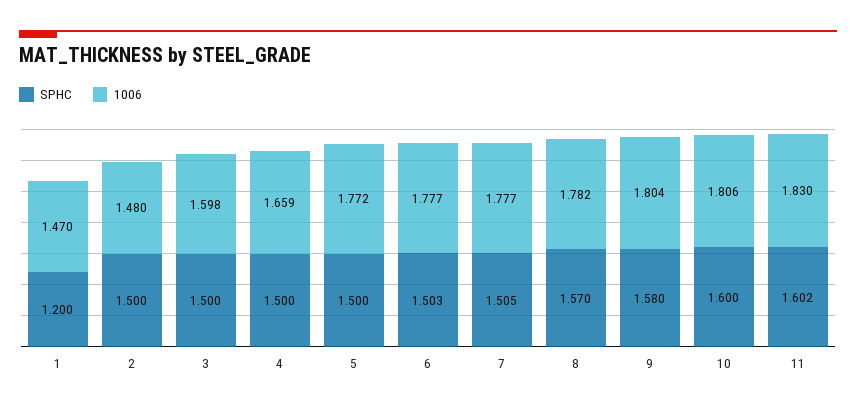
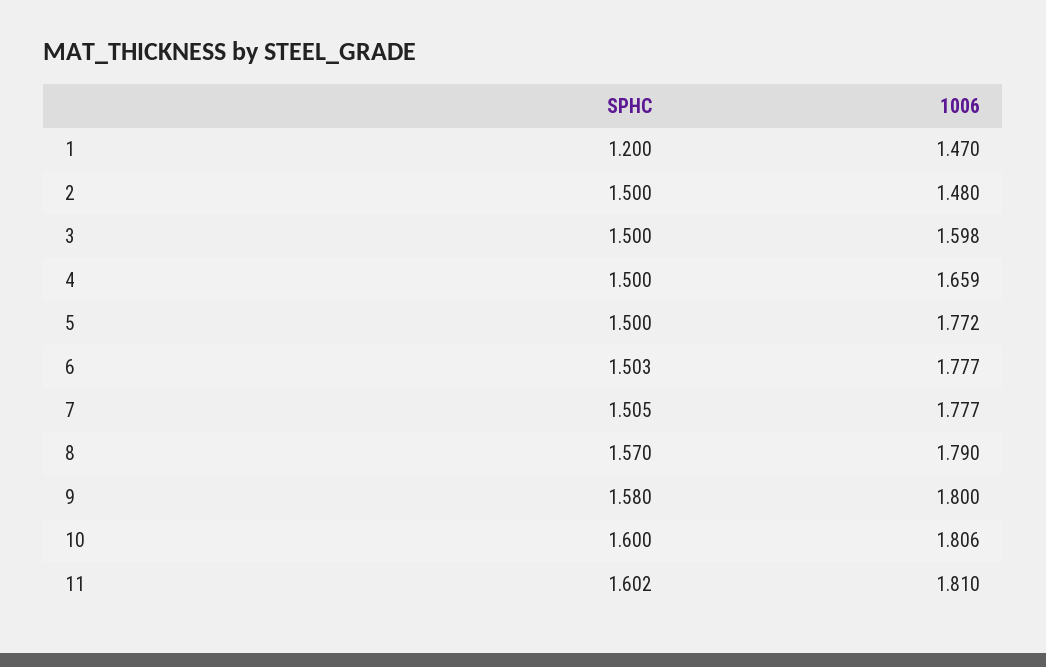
  {
    "SPHC": {
      "1": 1.2,
      "2": 1.5,
      "3": 1.5,
      "4": 1.5,
      "5": 1.5,
      "6": 1.503,
      "7": 1.505,
      "8": 1.57,
      "9": 1.58,
      "10": 1.6,
      "11": 1.602
    },
    "1006": {
      "1": 1.47,
      "2": 1.48,
      "3": 1.598,
      "4": 1.659,
      "5": 1.772,
      "6": 1.777,
      "7": 1.777,
-     "8": 1.782,
+     "8": 1.79,
-     "9": 1.804,
+     "9": 1.8,
      "10": 1.806,
-     "11": 1.83
+     "11": 1.81
    }
  }

